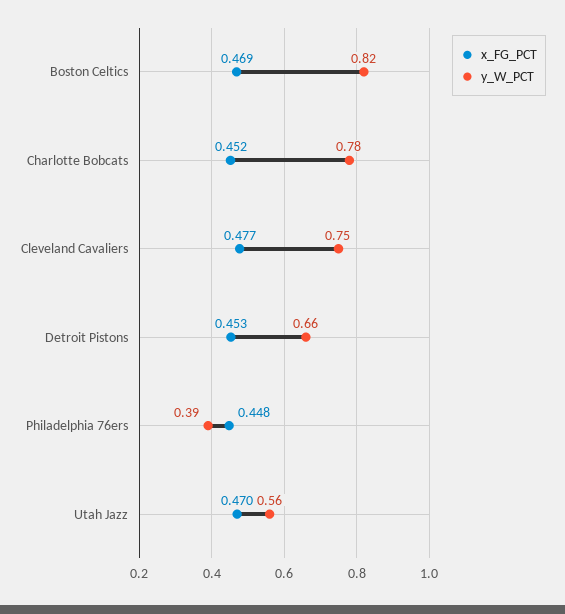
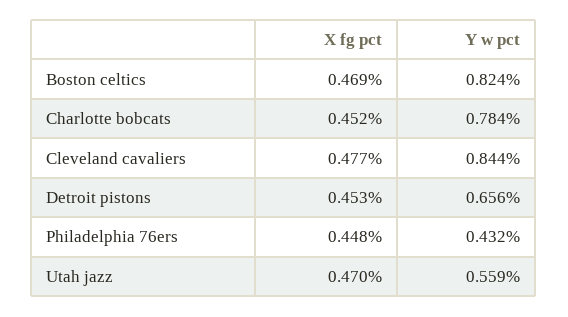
  {
    "x_FG_PCT": {
      "Boston Celtics": 0.469,
      "Charlotte Bobcats": 0.452,
      "Cleveland Cavaliers": 0.477,
      "Detroit Pistons": 0.453,
      "Philadelphia 76ers": 0.448,
      "Utah Jazz": 0.47
    },
    "y_W_PCT": {
      "Boston Celtics": 0.824,
      "Charlotte Bobcats": 0.784,
-     "Cleveland Cavaliers": 0.75,
+     "Cleveland Cavaliers": 0.844,
      "Detroit Pistons": 0.656,
-     "Philadelphia 76ers": 0.39,
+     "Philadelphia 76ers": 0.432,
      "Utah Jazz": 0.559
    }
  }

